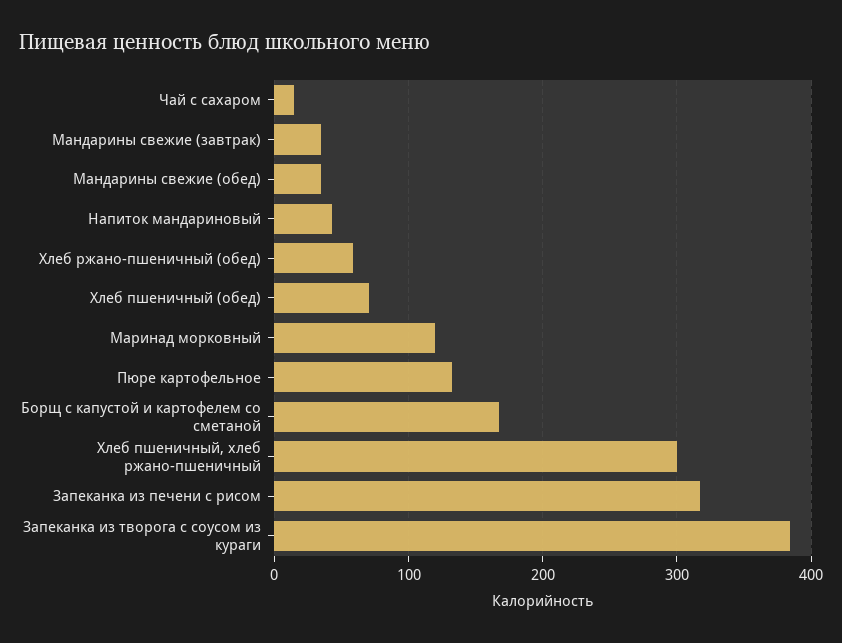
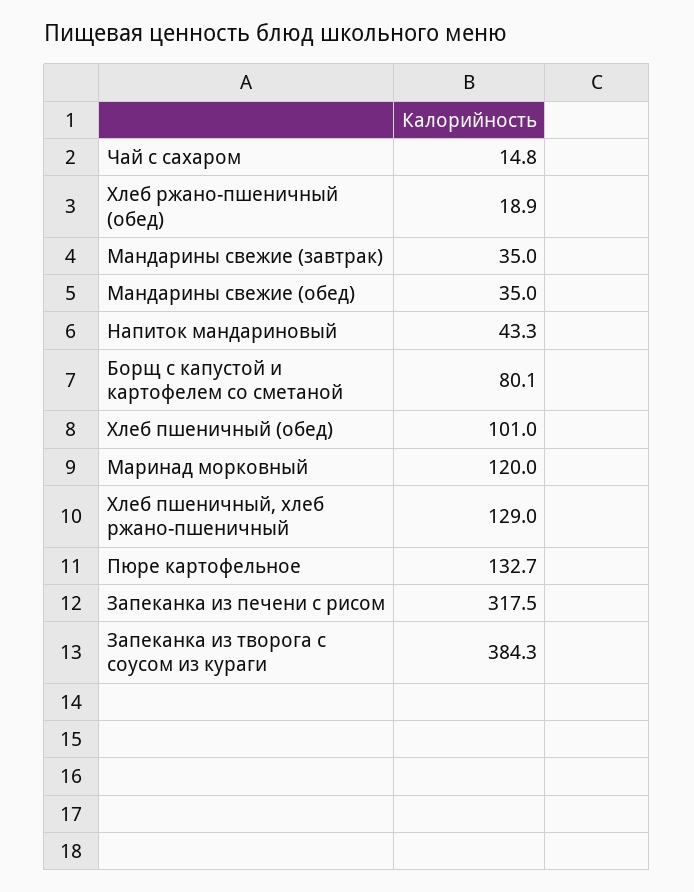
  {
    "Чай с сахаром": 14.8,
    "Мандарины свежие (завтрак)": 35,
    "Мандарины свежие (обед)": 35,
    "Напиток мандариновый": 43.3,
-   "Хлеб ржано-пшеничный (обед)": 60,
+   "Хлеб ржано-пшеничный (обед)": 18.9,
-   "Хлеб пшеничный (обед)": 70,
+   "Хлеб пшеничный (обед)": 101,
    "Маринад морковный": 120,
    "Пюре картофельное": 132.7,
-   "Борщ с капустой и картофелем со сметаной": 170,
+   "Борщ с капустой и картофелем со сметаной": 80.1,
-   "Хлеб пшеничный, хлеб ржано-пшеничный": 300,
+   "Хлеб пшеничный, хлеб ржано-пшеничный": 129,
    "Запеканка из печени с рисом": 317.5,
    "Запеканка из творога с соусом из кураги": 384.3
  }

